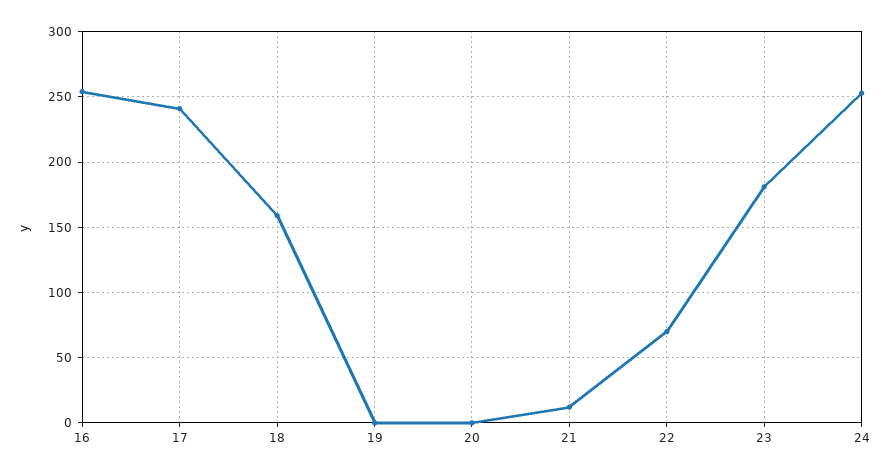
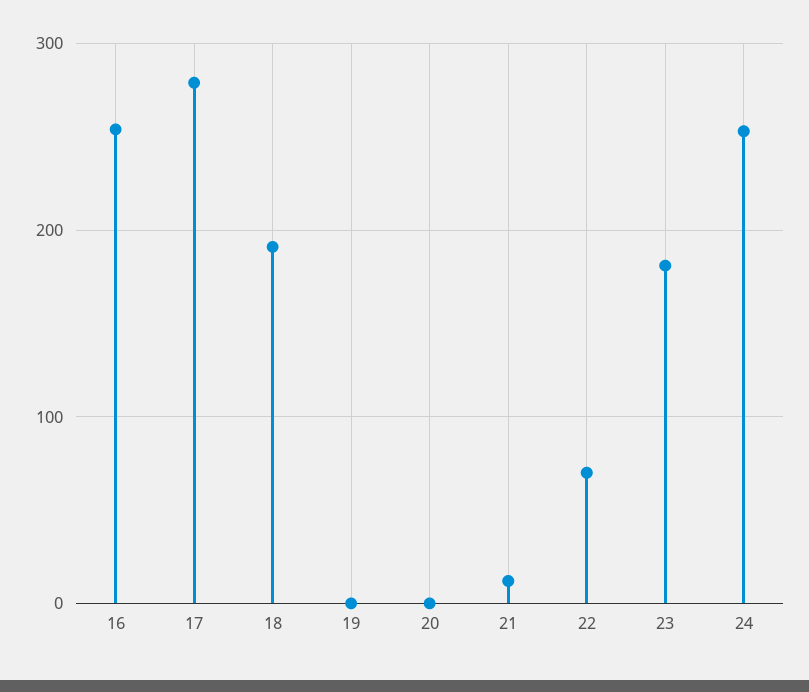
  {
    "16": 255,
-   "17": 240,
+   "17": 280,
-   "18": 160,
+   "18": 190,
    "19": 0,
    "20": 0,
    "21": 10,
    "22": 70,
    "23": 180,
    "24": 255
  }

